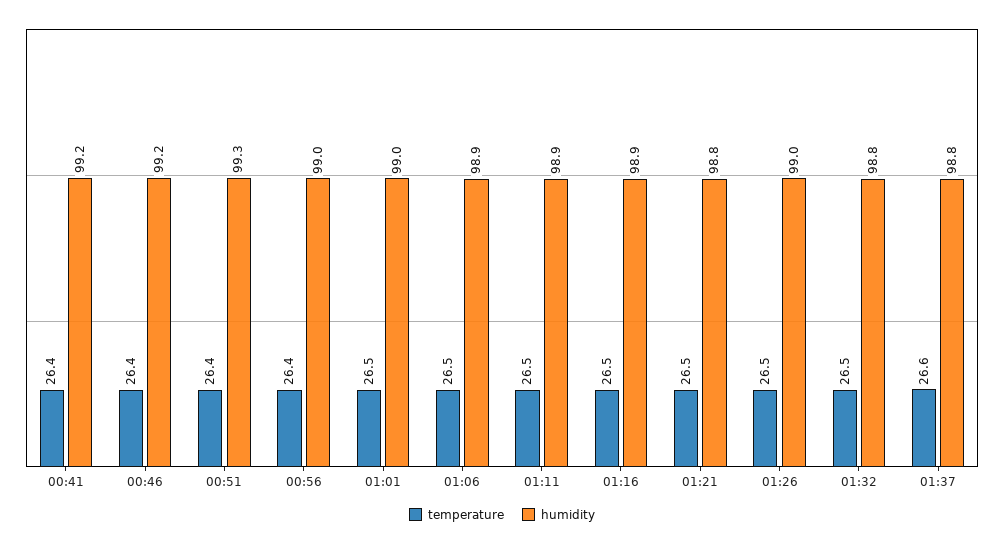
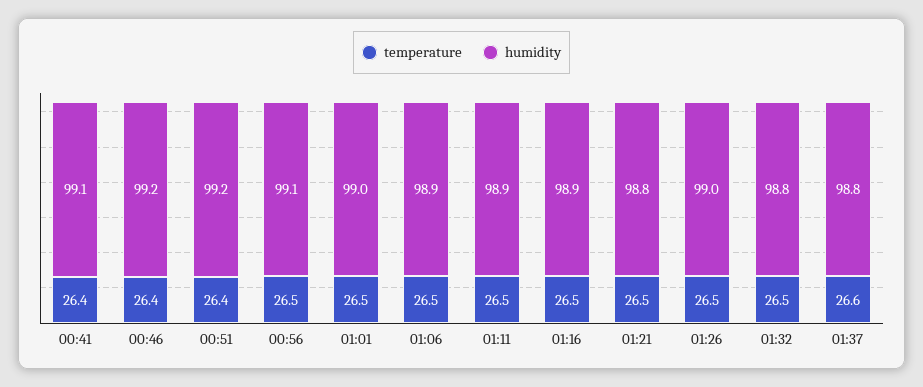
  {
    "temperature": {
      "00:41": 26.4,
      "00:46": 26.4,
      "00:51": 26.4,
-     "00:56": 26.4,
+     "00:56": 26.5,
      "01:01": 26.5,
      "01:06": 26.5,
      "01:11": 26.5,
      "01:16": 26.5,
      "01:21": 26.5,
      "01:26": 26.5,
      "01:32": 26.5,
      "01:37": 26.6
    },
    "humidity": {
-     "00:41": 99.2,
+     "00:41": 99.1,
      "00:46": 99.2,
-     "00:51": 99.3,
+     "00:51": 99.2,
-     "00:56": 99,
+     "00:56": 99.1,
      "01:01": 99,
      "01:06": 98.9,
      "01:11": 98.9,
      "01:16": 98.9,
      "01:21": 98.8,
      "01:26": 99,
      "01:32": 98.8,
      "01:37": 98.8
    }
  }

